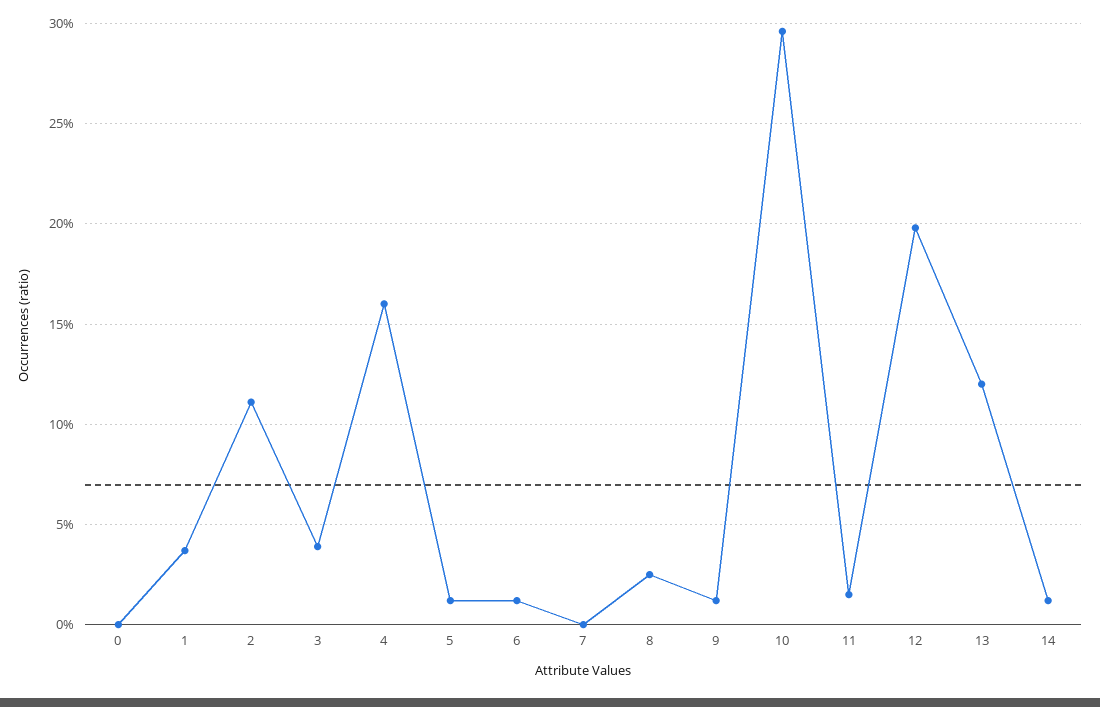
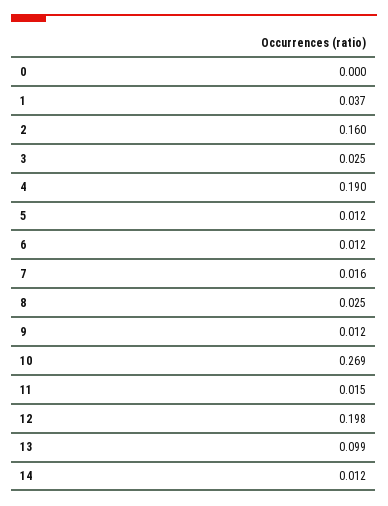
  {
    "0": 0,
    "1": 0.037,
-   "2": 0.11,
+   "2": 0.16,
-   "3": 0.04,
+   "3": 0.025,
-   "4": 0.16,
+   "4": 0.19,
    "5": 0.012,
    "6": 0.012,
-   "7": 0,
+   "7": 0.016,
    "8": 0.025,
    "9": 0.012,
-   "10": 0.295,
+   "10": 0.269,
    "11": 0.015,
    "12": 0.198,
-   "13": 0.12,
+   "13": 0.099,
    "14": 0.012
  }

